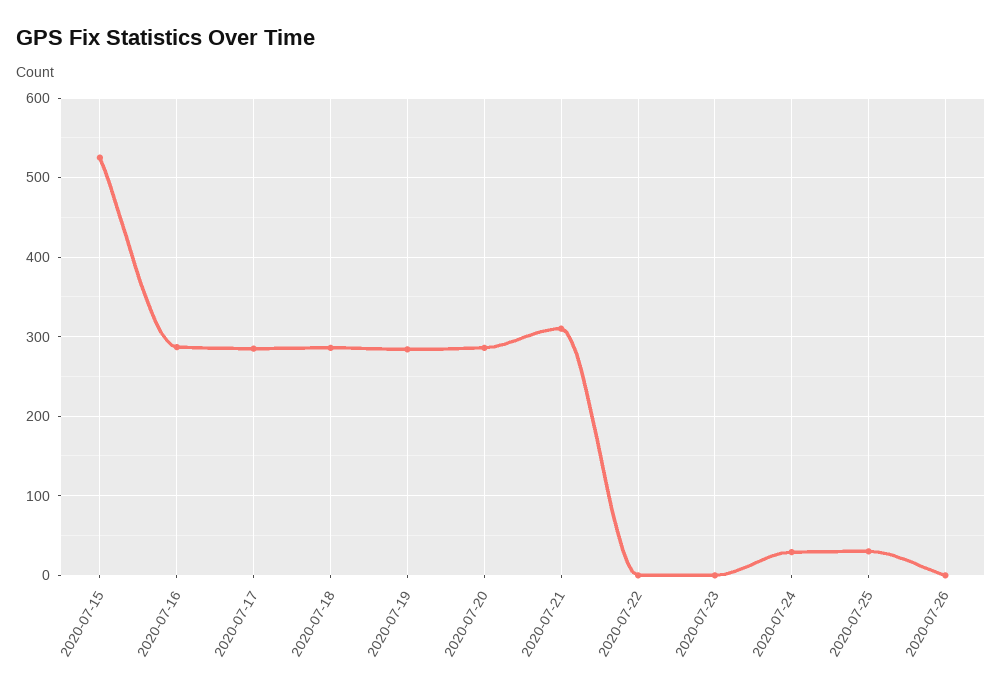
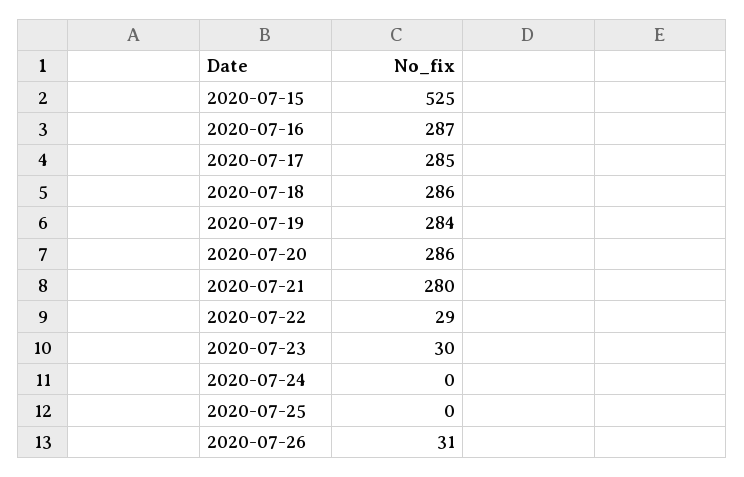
  {
    "2020-07-15": 525,
    "2020-07-16": 287,
    "2020-07-17": 285,
    "2020-07-18": 286,
    "2020-07-19": 284,
    "2020-07-20": 286,
-   "2020-07-21": 310,
+   "2020-07-21": 280,
-   "2020-07-22": 0,
+   "2020-07-22": 29,
-   "2020-07-23": 0,
+   "2020-07-23": 30,
-   "2020-07-24": 30,
+   "2020-07-24": 0,
-   "2020-07-25": 30,
+   "2020-07-25": 0,
-   "2020-07-26": 0
+   "2020-07-26": 31
  }

